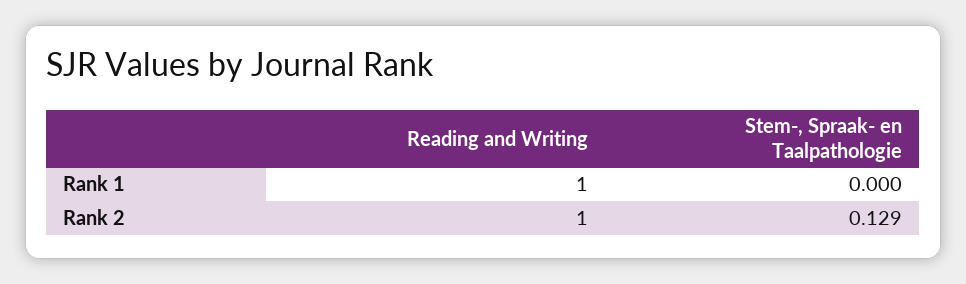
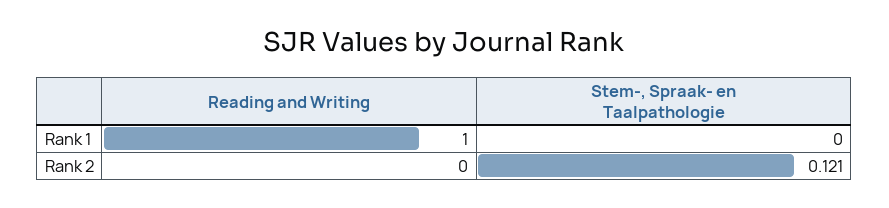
  {
    "Reading and Writing": {
      "Rank 1": 1,
-     "Rank 2": 1
+     "Rank 2": 0
    },
    "Stem-, Spraak- en Taalpathologie": {
      "Rank 1": 0,
-     "Rank 2": 0.129
+     "Rank 2": 0.121
    }
  }

